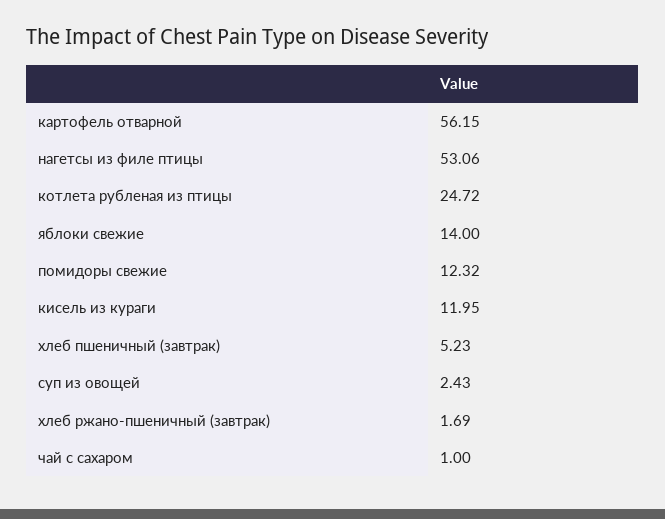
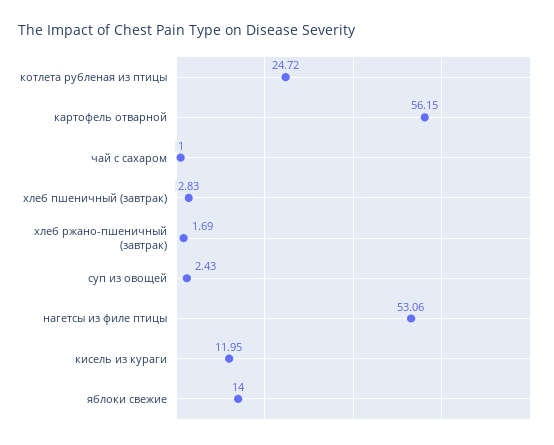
  {
    "картофель отварной": 56.15,
    "нагетсы из филе птицы": 53.06,
    "котлета рубленая из птицы": 24.72,
    "яблоки свежие": 14,
-   "помидоры свежие": 12.32,
    "кисель из кураги": 11.95,
-   "хлеб пшеничный (завтрак)": 5.23,
+   "хлеб пшеничный (завтрак)": 2.83,
    "суп из овощей": 2.43,
    "хлеб ржано-пшеничный (завтрак)": 1.69,
    "чай с сахаром": 1
  }

